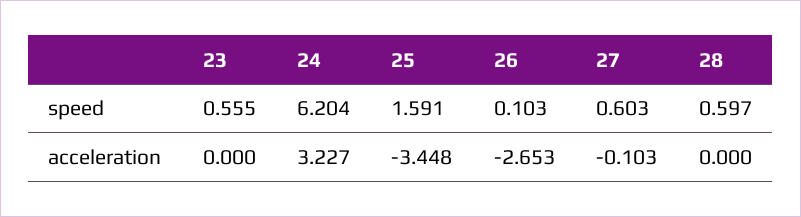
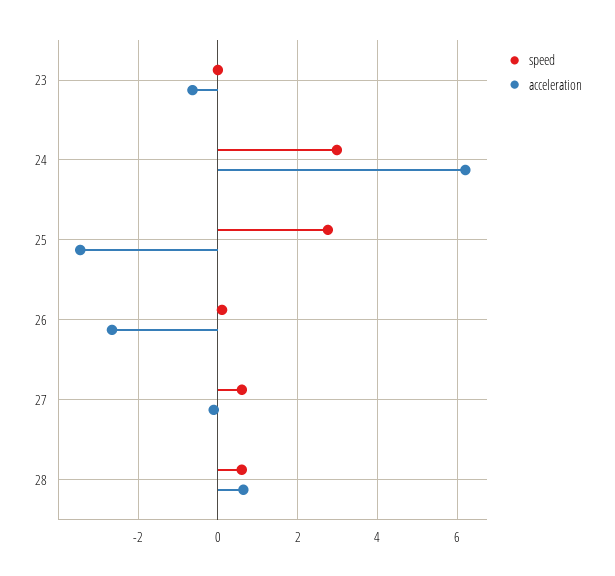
  {
    "speed": {
-     "23": 0.555,
+     "23": 0,
-     "24": 6.204,
+     "24": 3,
-     "25": 1.591,
+     "25": 2.8,
      "26": 0.103,
      "27": 0.603,
      "28": 0.597
    },
    "acceleration": {
-     "23": 0,
+     "23": -0.6,
-     "24": 3.227,
+     "24": 6.2,
      "25": -3.448,
      "26": -2.653,
      "27": -0.103,
-     "28": 0
+     "28": 0.6
    }
  }

